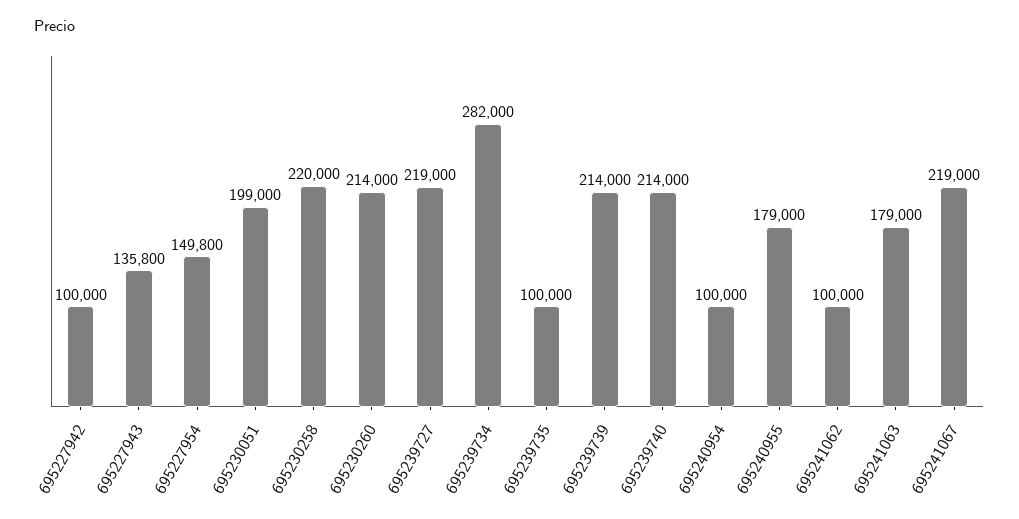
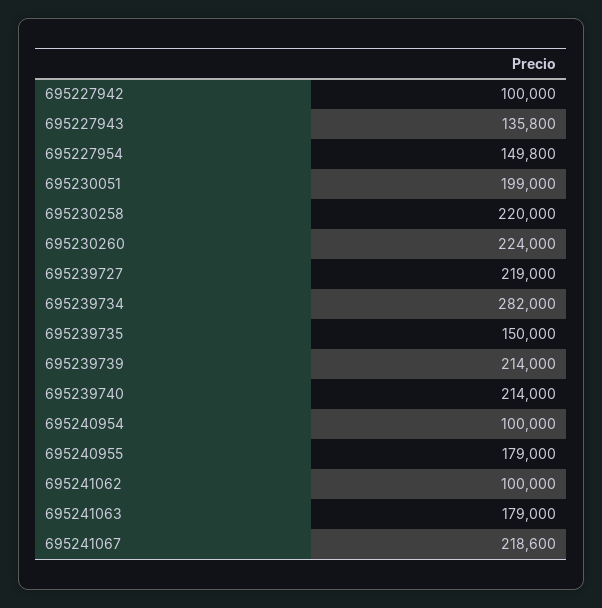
  {
    "695227942": 100000,
    "695227943": 135800,
    "695227954": 149800,
    "695230051": 199000,
    "695230258": 220000,
-   "695230260": 214000,
+   "695230260": 224000,
    "695239727": 219000,
    "695239734": 282000,
-   "695239735": 100000,
+   "695239735": 150000,
    "695239739": 214000,
    "695239740": 214000,
    "695240954": 100000,
    "695240955": 179000,
    "695241062": 100000,
    "695241063": 179000,
-   "695241067": 219000
+   "695241067": 218600
  }

